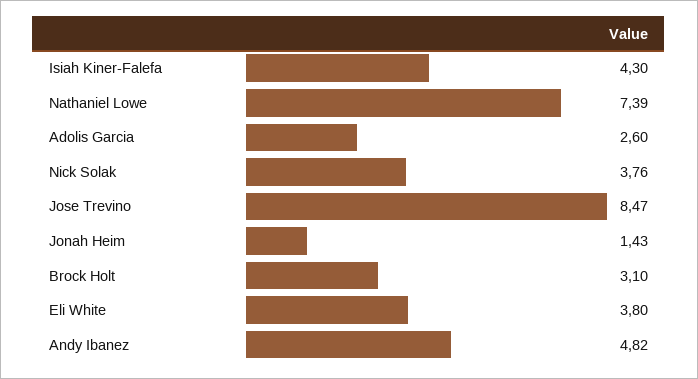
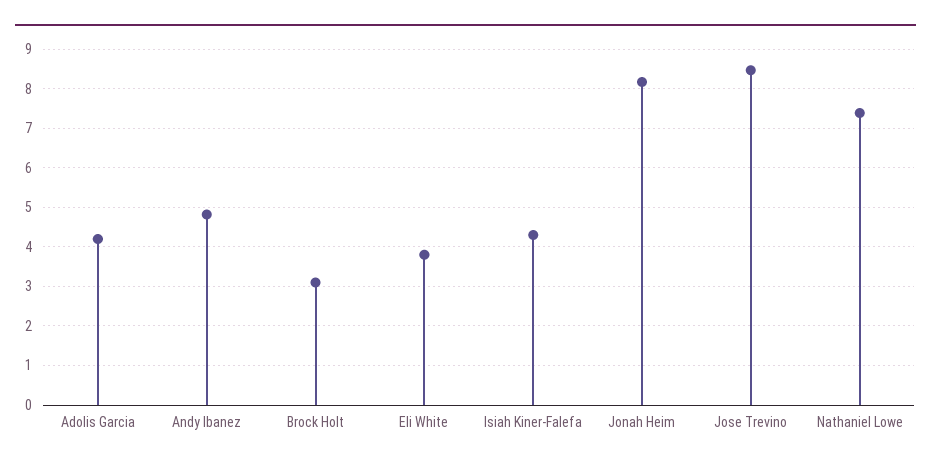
  {
    "Isiah Kiner-Falefa": 4.3,
    "Nathaniel Lowe": 7.39,
-   "Adolis Garcia": 2.6,
+   "Adolis Garcia": 4.2,
-   "Nick Solak": 3.76,
    "Jose Trevino": 8.47,
-   "Jonah Heim": 1.43,
+   "Jonah Heim": 8.2,
    "Brock Holt": 3.1,
    "Eli White": 3.8,
    "Andy Ibanez": 4.82
  }

